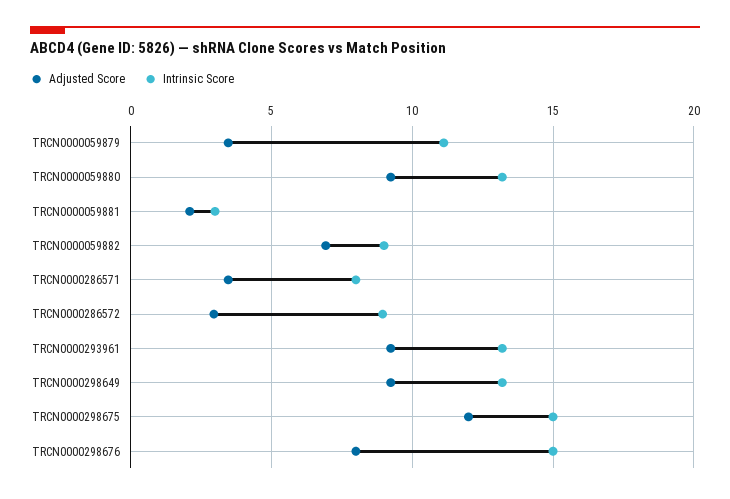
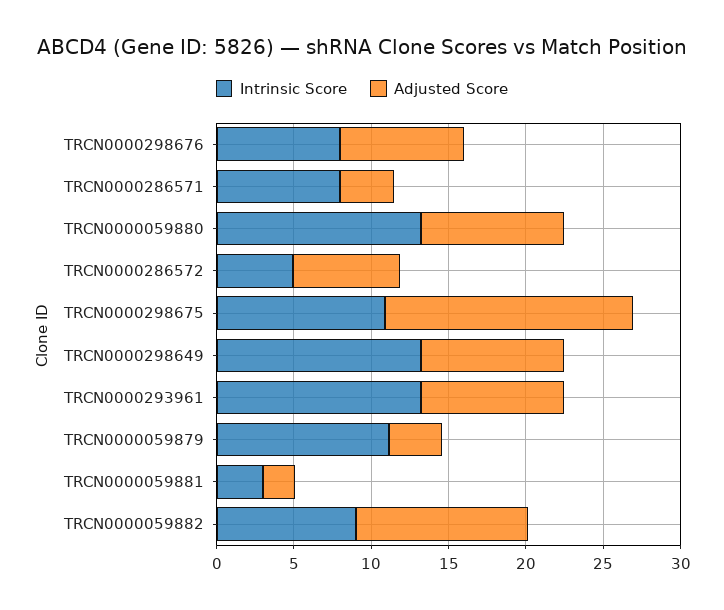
  {
    "Adjusted Score": {
      "TRCN0000059879": 3.5,
      "TRCN0000059880": 9,
      "TRCN0000059881": 2,
-     "TRCN0000059882": 7,
+     "TRCN0000059882": 11,
      "TRCN0000286571": 3.5,
-     "TRCN0000286572": 3,
+     "TRCN0000286572": 7,
      "TRCN0000293961": 9,
      "TRCN0000298649": 9,
-     "TRCN0000298675": 12,
+     "TRCN0000298675": 16,
      "TRCN0000298676": 8
    },
    "Intrinsic Score": {
      "TRCN0000059879": 11,
      "TRCN0000059880": 13,
      "TRCN0000059881": 3,
      "TRCN0000059882": 9,
      "TRCN0000286571": 8,
-     "TRCN0000286572": 9,
+     "TRCN0000286572": 5,
      "TRCN0000293961": 13,
      "TRCN0000298649": 13,
-     "TRCN0000298675": 15,
+     "TRCN0000298675": 11,
-     "TRCN0000298676": 15
+     "TRCN0000298676": 8
    }
  }

